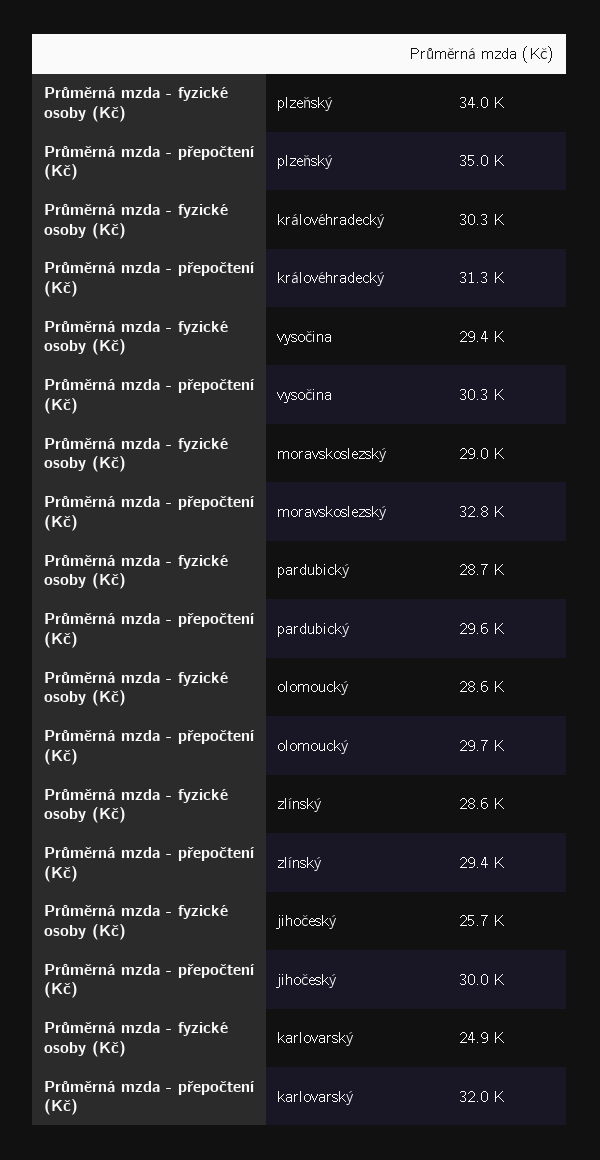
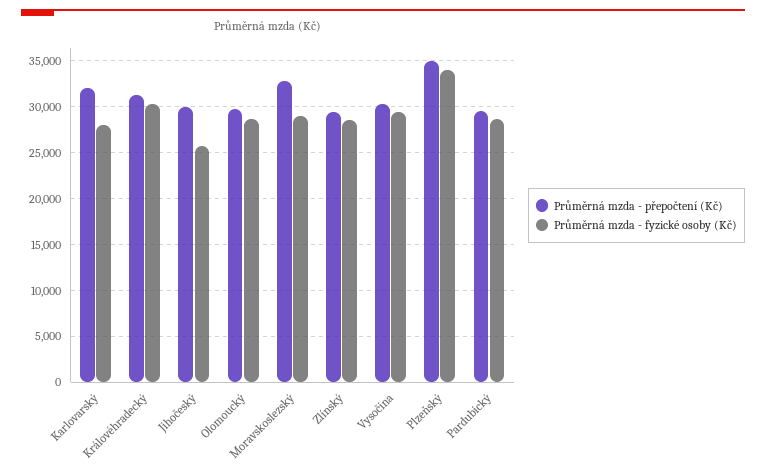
  {
    "Průměrná mzda - fyzické osoby (Kč)": {
      "plzeňský": 34000,
      "královéhradecký": 30300,
      "vysočina": 29400,
      "moravskoslezský": 29000,
      "pardubický": 28700,
      "olomoucký": 28600,
      "zlínský": 28600,
      "jihočeský": 25700,
-     "karlovarský": 24900
+     "karlovarský": 28000
    },
    "Průměrná mzda - přepočtení (Kč)": {
      "plzeňský": 35000,
      "královéhradecký": 31300,
      "vysočina": 30300,
      "moravskoslezský": 32800,
      "pardubický": 29600,
      "olomoucký": 29700,
      "zlínský": 29400,
      "jihočeský": 30000,
      "karlovarský": 32000
    }
  }

